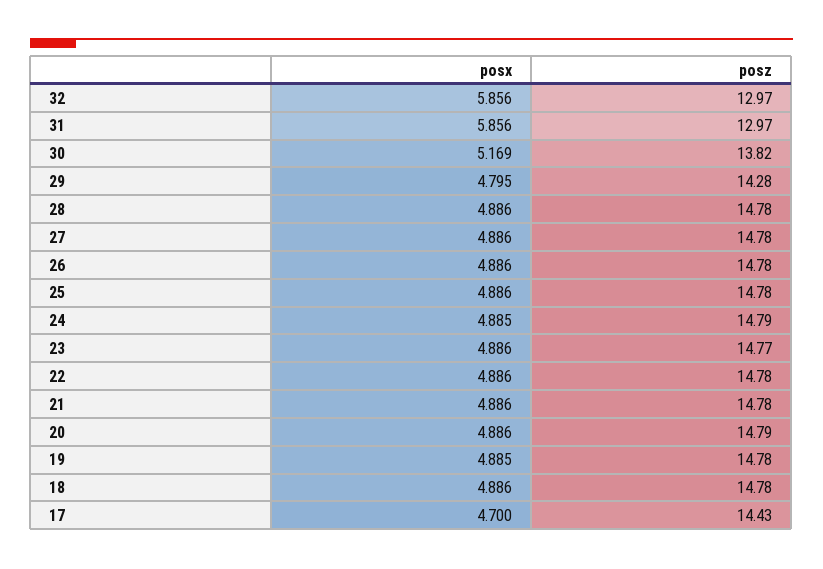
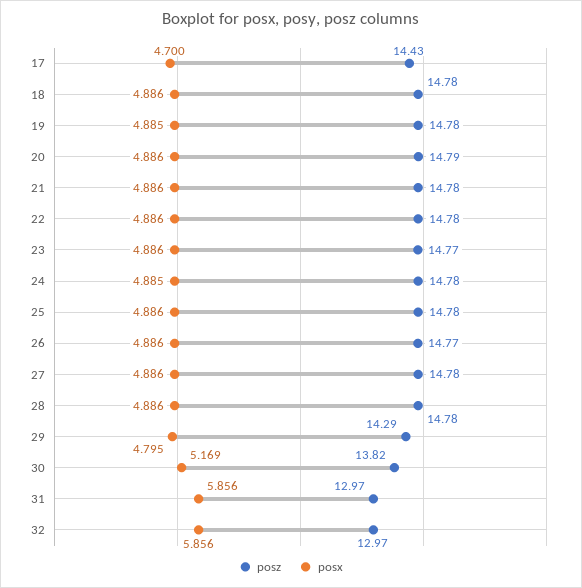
  {
    "posx": {
      "32": 5.856,
      "31": 5.856,
      "30": 5.169,
      "29": 4.795,
      "28": 4.886,
      "27": 4.886,
      "26": 4.886,
      "25": 4.886,
      "24": 4.885,
      "23": 4.886,
      "22": 4.886,
      "21": 4.886,
      "20": 4.886,
      "19": 4.885,
      "18": 4.886,
      "17": 4.7
    },
    "posz": {
      "32": 12.97,
      "31": 12.97,
      "30": 13.82,
-     "29": 14.28,
+     "29": 14.29,
      "28": 14.78,
      "27": 14.78,
-     "26": 14.78,
+     "26": 14.77,
      "25": 14.78,
-     "24": 14.79,
+     "24": 14.78,
      "23": 14.77,
      "22": 14.78,
      "21": 14.78,
      "20": 14.79,
      "19": 14.78,
      "18": 14.78,
      "17": 14.43
    }
  }

